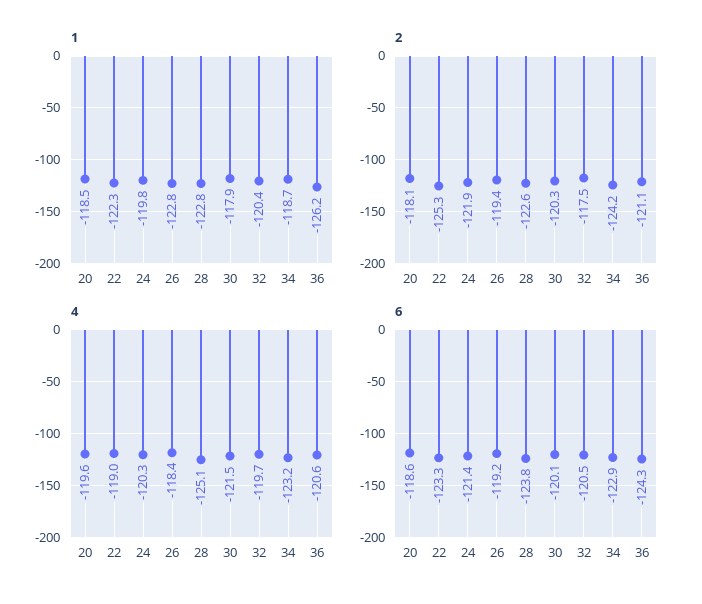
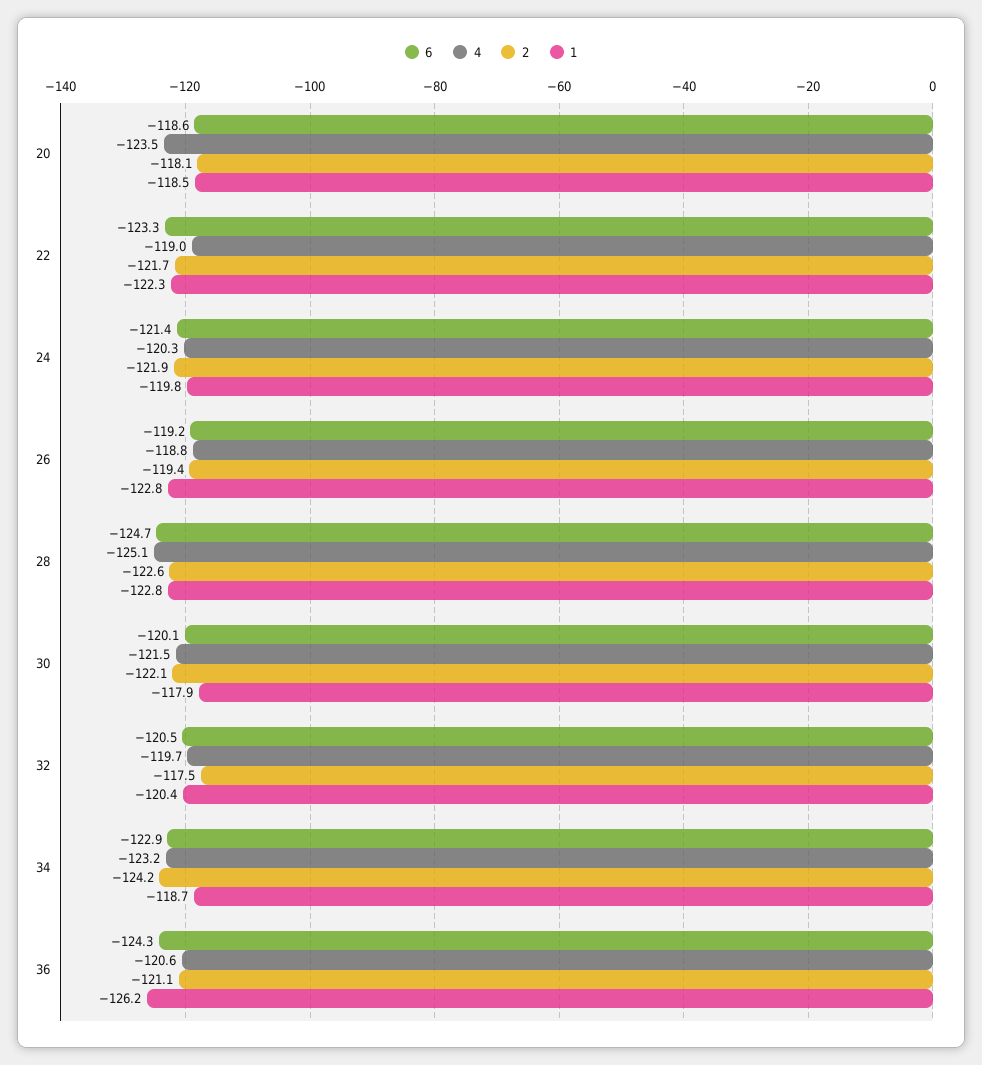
  {
    "1": {
      "20": -118.5,
      "22": -122.3,
      "24": -119.8,
      "26": -122.8,
      "28": -122.8,
      "30": -117.9,
      "32": -120.4,
      "34": -118.7,
      "36": -126.2
    },
    "2": {
      "20": -118.1,
-     "22": -125.3,
+     "22": -121.7,
      "24": -121.9,
      "26": -119.4,
      "28": -122.6,
-     "30": -120.3,
+     "30": -122.1,
      "32": -117.5,
      "34": -124.2,
      "36": -121.1
    },
    "4": {
-     "20": -119.6,
+     "20": -123.5,
      "22": -119,
      "24": -120.3,
-     "26": -118.4,
+     "26": -118.8,
      "28": -125.1,
      "30": -121.5,
      "32": -119.7,
      "34": -123.2,
      "36": -120.6
    },
    "6": {
      "20": -118.6,
      "22": -123.3,
      "24": -121.4,
      "26": -119.2,
-     "28": -123.8,
+     "28": -124.7,
      "30": -120.1,
      "32": -120.5,
      "34": -122.9,
      "36": -124.3
    }
  }

